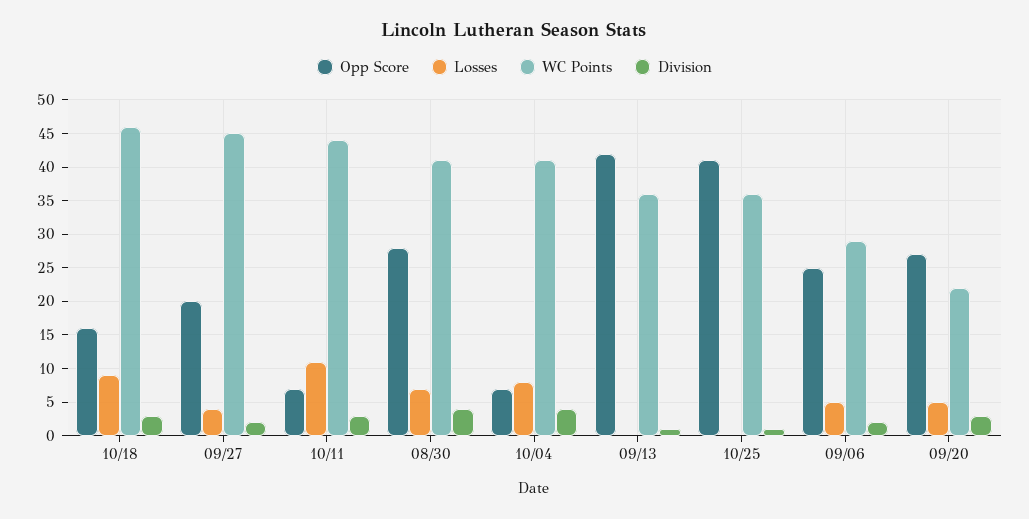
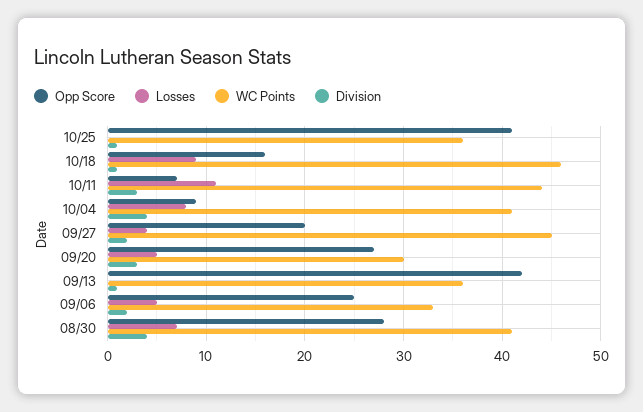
  {
    "Opp Score": {
      "10/18": 16,
      "09/27": 20,
      "10/11": 7,
      "08/30": 28,
-     "10/04": 7,
+     "10/04": 9,
      "09/13": 42,
      "10/25": 41,
      "09/06": 25,
      "09/20": 27
    },
    "Losses": {
      "10/18": 9,
      "09/27": 4,
      "10/11": 11,
      "08/30": 7,
      "10/04": 8,
      "09/13": 0,
      "10/25": 0,
      "09/06": 5,
      "09/20": 5
    },
    "WC Points": {
      "10/18": 46,
      "09/27": 45,
      "10/11": 44,
      "08/30": 41,
      "10/04": 41,
      "09/13": 36,
      "10/25": 36,
-     "09/06": 29,
+     "09/06": 33,
-     "09/20": 22
+     "09/20": 30
    },
    "Division": {
-     "10/18": 3,
+     "10/18": 1,
      "09/27": 2,
      "10/11": 3,
      "08/30": 4,
      "10/04": 4,
      "09/13": 1,
      "10/25": 1,
      "09/06": 2,
      "09/20": 3
    }
  }

